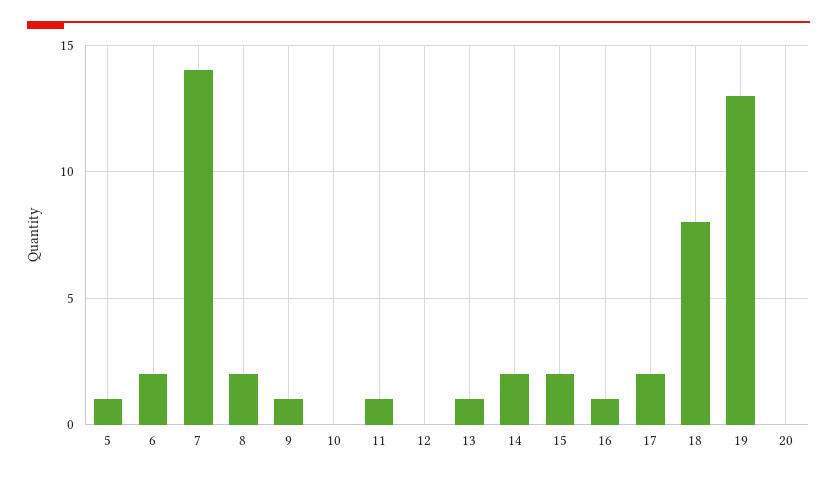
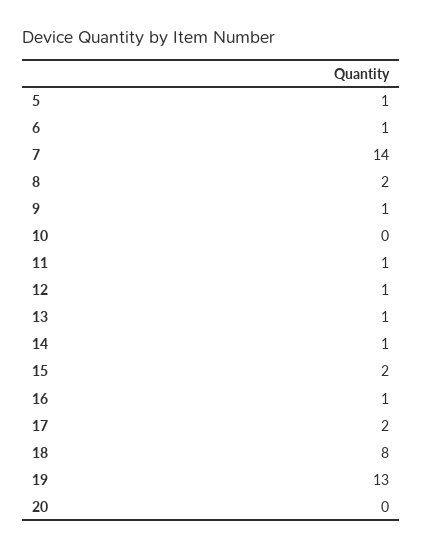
  {
    "5": 1,
-   "6": 2,
+   "6": 1,
    "7": 14,
    "8": 2,
    "9": 1,
    "10": 0,
    "11": 1,
-   "12": 0,
+   "12": 1,
    "13": 1,
-   "14": 2,
+   "14": 1,
    "15": 2,
    "16": 1,
    "17": 2,
    "18": 8,
    "19": 13,
    "20": 0
  }

